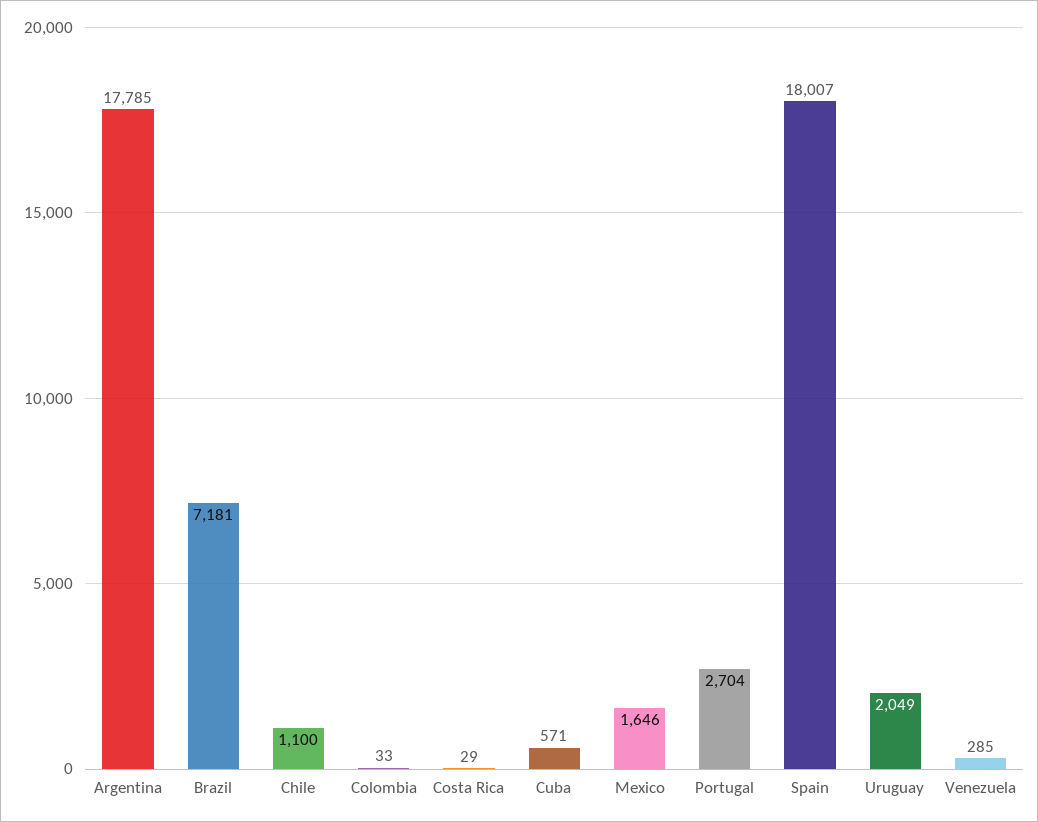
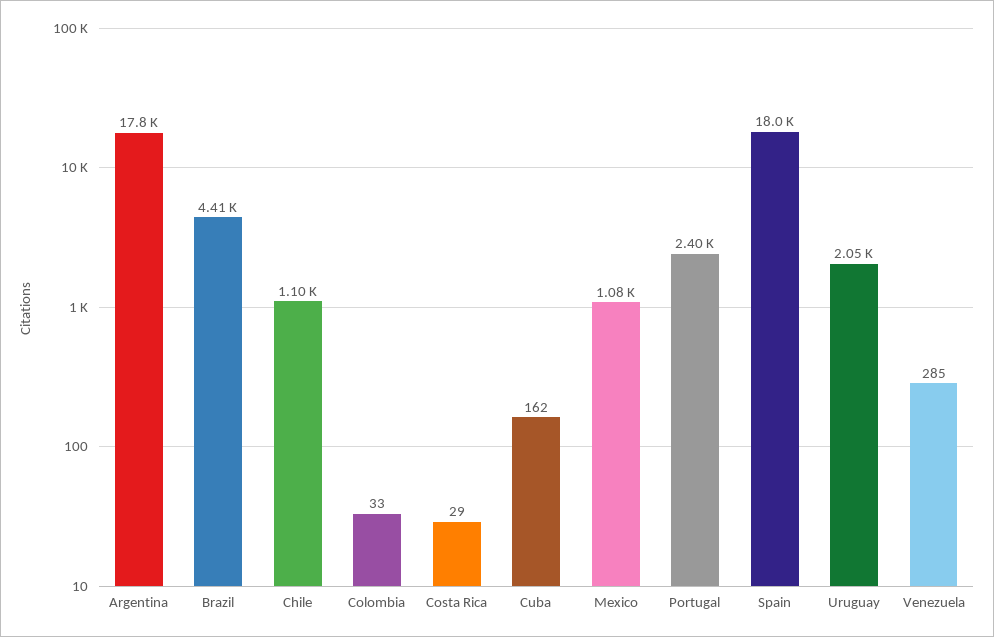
  {
    "Argentina": 17785,
-   "Brazil": 7181,
+   "Brazil": 4410,
    "Chile": 1100,
    "Colombia": 33,
    "Costa Rica": 29,
-   "Cuba": 571,
+   "Cuba": 162,
-   "Mexico": 1646,
+   "Mexico": 1080,
-   "Portugal": 2704,
+   "Portugal": 2400,
    "Spain": 18007,
    "Uruguay": 2049,
    "Venezuela": 285
  }

